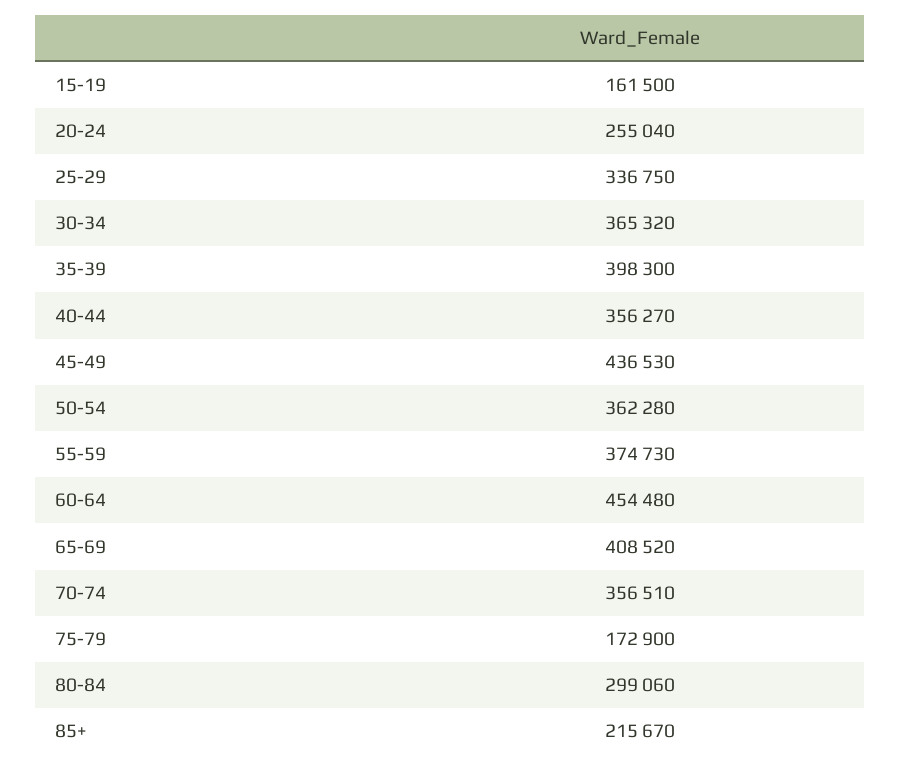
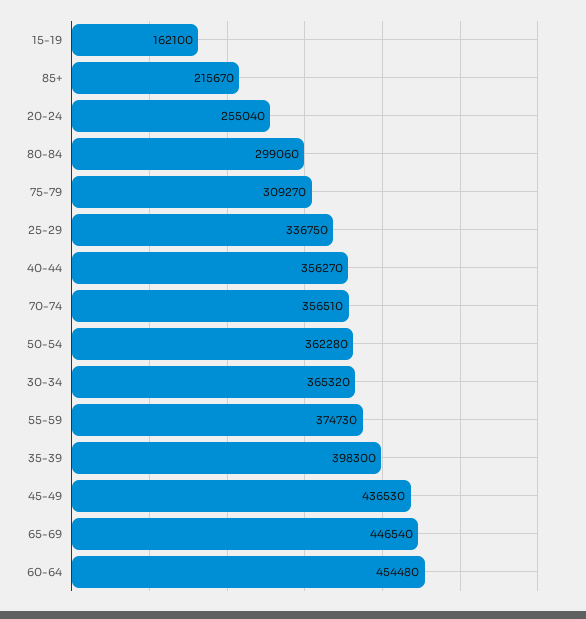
  {
-   "15-19": 161500,
+   "15-19": 162100,
    "20-24": 255040,
    "25-29": 336750,
    "30-34": 365320,
    "35-39": 398300,
    "40-44": 356270,
    "45-49": 436530,
    "50-54": 362280,
    "55-59": 374730,
    "60-64": 454480,
-   "65-69": 408520,
+   "65-69": 446540,
    "70-74": 356510,
-   "75-79": 172900,
+   "75-79": 309270,
    "80-84": 299060,
    "85+": 215670
  }

